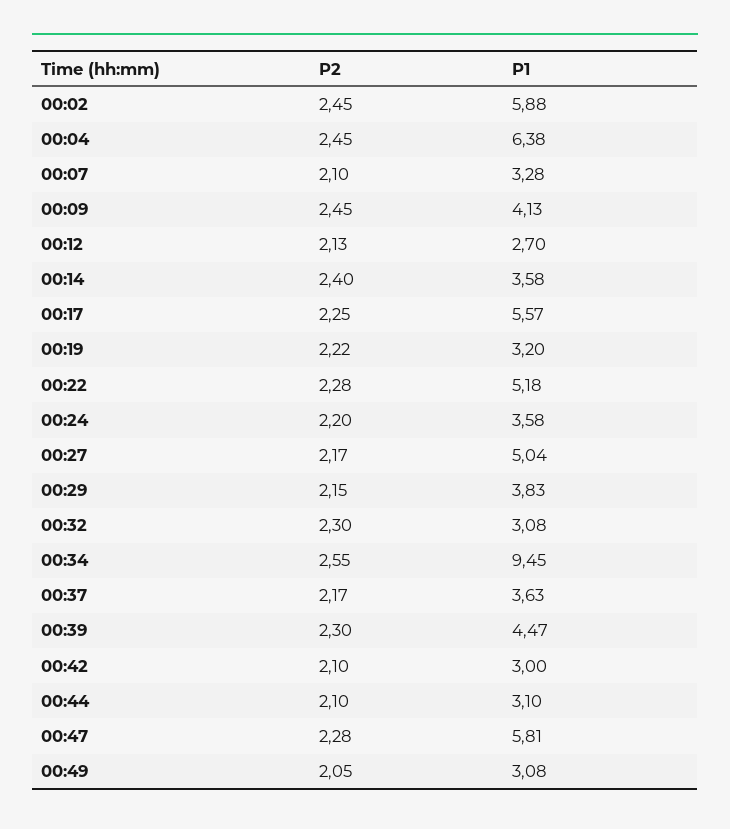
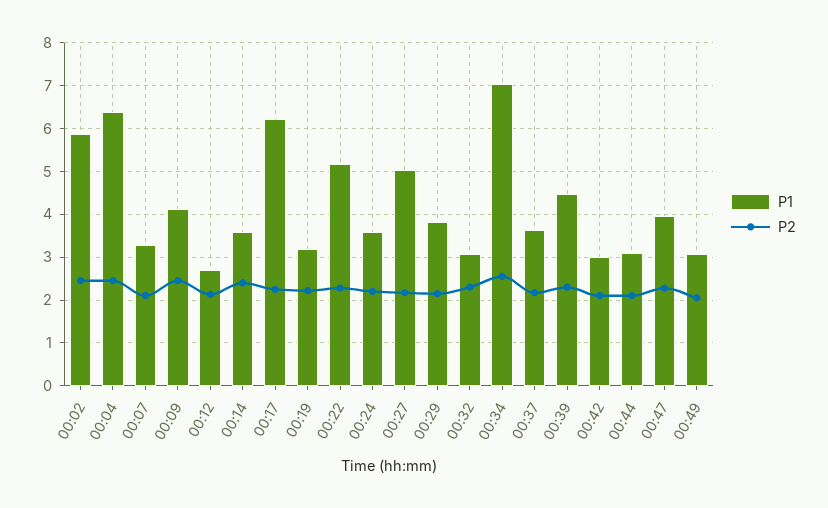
  {
    "P2": {
      "00:02": 2.45,
      "00:04": 2.45,
      "00:07": 2.1,
      "00:09": 2.45,
      "00:12": 2.13,
      "00:14": 2.4,
      "00:17": 2.25,
      "00:19": 2.22,
      "00:22": 2.28,
      "00:24": 2.2,
      "00:27": 2.17,
      "00:29": 2.15,
      "00:32": 2.3,
      "00:34": 2.55,
      "00:37": 2.17,
      "00:39": 2.3,
      "00:42": 2.1,
      "00:44": 2.1,
      "00:47": 2.28,
      "00:49": 2.05
    },
    "P1": {
      "00:02": 5.88,
      "00:04": 6.38,
      "00:07": 3.28,
      "00:09": 4.13,
      "00:12": 2.7,
      "00:14": 3.58,
-     "00:17": 5.57,
+     "00:17": 6.2,
      "00:19": 3.2,
      "00:22": 5.18,
      "00:24": 3.58,
      "00:27": 5.04,
      "00:29": 3.83,
      "00:32": 3.08,
-     "00:34": 9.45,
+     "00:34": 7,
      "00:37": 3.63,
      "00:39": 4.47,
      "00:42": 3,
      "00:44": 3.1,
-     "00:47": 5.81,
+     "00:47": 4,
      "00:49": 3.08
    }
  }

